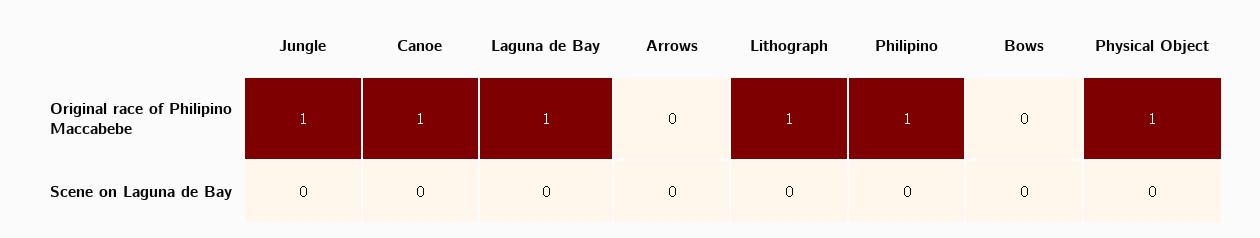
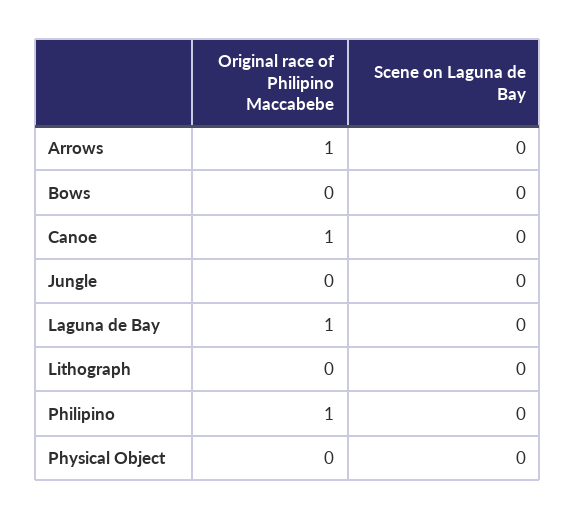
  {
    "Jungle": {
-     "Original race of Philipino Maccabebe": 1,
+     "Original race of Philipino Maccabebe": 0,
      "Scene on Laguna de Bay": 0
    },
    "Canoe": {
      "Original race of Philipino Maccabebe": 1,
      "Scene on Laguna de Bay": 0
    },
    "Laguna de Bay": {
      "Original race of Philipino Maccabebe": 1,
      "Scene on Laguna de Bay": 0
    },
    "Arrows": {
-     "Original race of Philipino Maccabebe": 0,
+     "Original race of Philipino Maccabebe": 1,
      "Scene on Laguna de Bay": 0
    },
    "Lithograph": {
-     "Original race of Philipino Maccabebe": 1,
+     "Original race of Philipino Maccabebe": 0,
      "Scene on Laguna de Bay": 0
    },
    "Philipino": {
      "Original race of Philipino Maccabebe": 1,
      "Scene on Laguna de Bay": 0
    },
    "Bows": {
      "Original race of Philipino Maccabebe": 0,
      "Scene on Laguna de Bay": 0
    },
    "Physical Object": {
-     "Original race of Philipino Maccabebe": 1,
+     "Original race of Philipino Maccabebe": 0,
      "Scene on Laguna de Bay": 0
    }
  }

